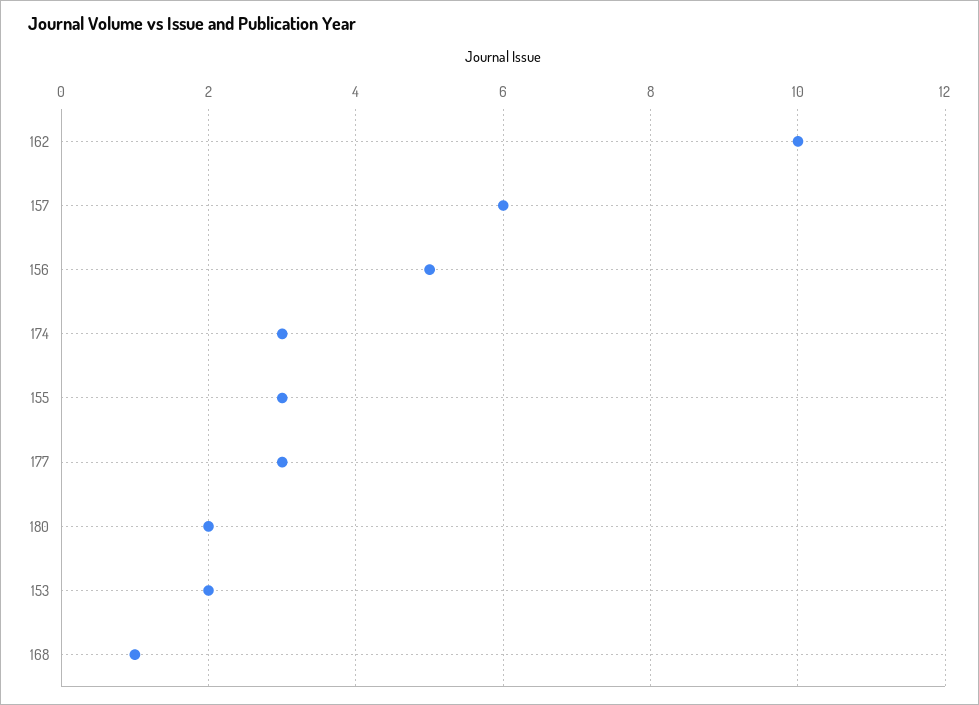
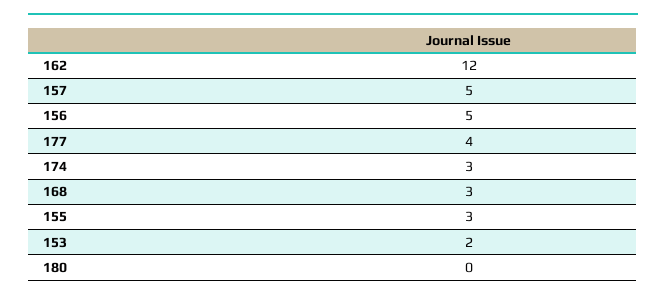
  {
-   "162": 10,
+   "162": 12,
-   "157": 6,
+   "157": 5,
    "156": 5,
    "174": 3,
    "155": 3,
-   "177": 3,
+   "177": 4,
-   "180": 2,
+   "180": 0,
    "153": 2,
-   "168": 1
+   "168": 3
  }

